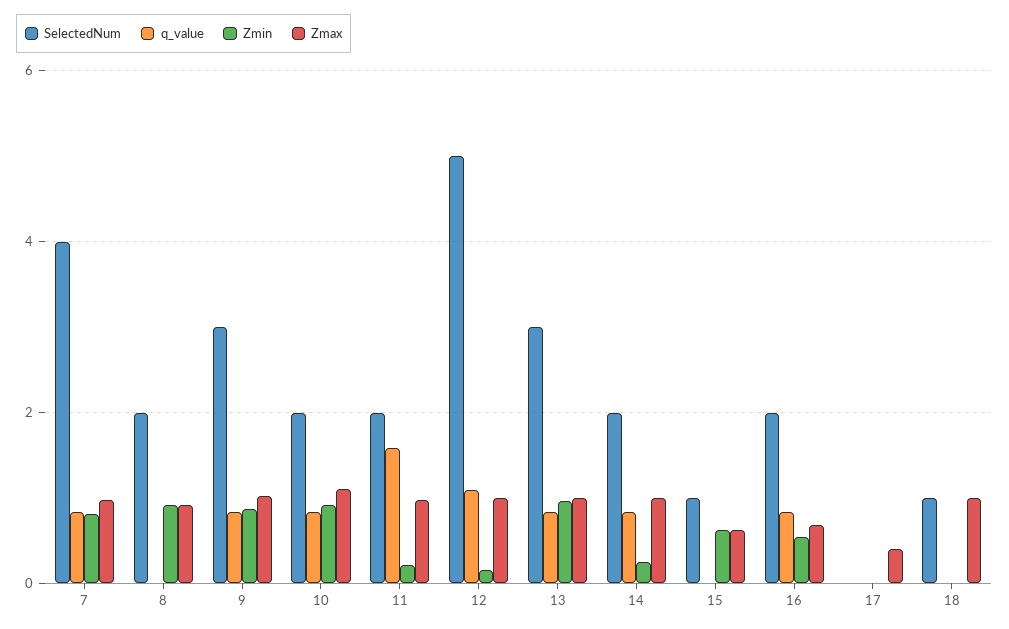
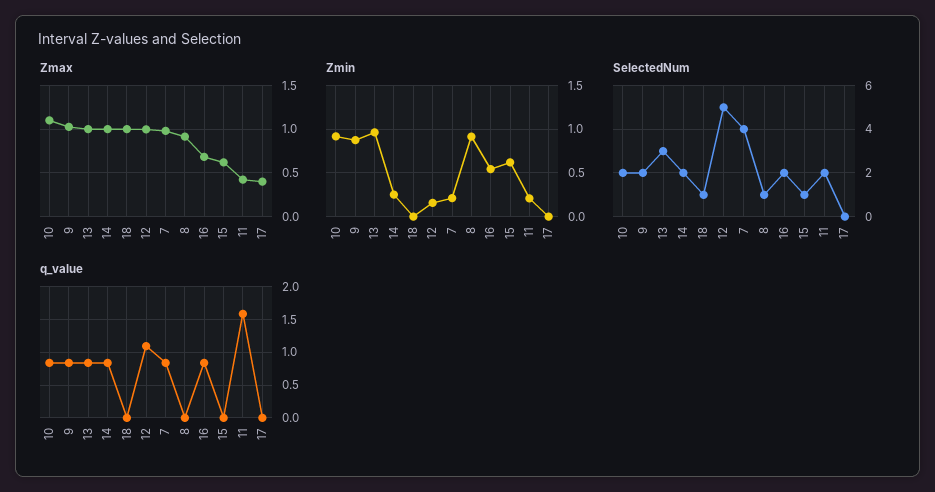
  {
    "SelectedNum": {
      "7": 4,
-     "8": 2,
+     "8": 1,
-     "9": 3,
+     "9": 2,
      "10": 2,
      "11": 2,
      "12": 5,
      "13": 3,
      "14": 2,
      "15": 1,
      "16": 2,
      "17": 0,
      "18": 1
    },
    "q_value": {
      "7": 0.8,
      "8": 0,
      "9": 0.8,
      "10": 0.8,
      "11": 1.6,
      "12": 1.1,
      "13": 0.8,
      "14": 0.8,
      "15": 0,
      "16": 0.8,
      "17": 0,
      "18": 0
    },
    "Zmin": {
-     "7": 0.8,
+     "7": 0.2,
      "8": 0.9,
      "9": 0.9,
      "10": 0.9,
      "11": 0.2,
      "12": 0.2,
      "13": 1,
      "14": 0.3,
      "15": 0.6,
      "16": 0.5,
      "17": 0,
      "18": 0
    },
    "Zmax": {
      "7": 1,
      "8": 0.9,
      "9": 1,
      "10": 1.1,
-     "11": 1,
+     "11": 0.4,
      "12": 1,
      "13": 1,
      "14": 1,
      "15": 0.6,
      "16": 0.7,
      "17": 0.4,
      "18": 1
    }
  }

